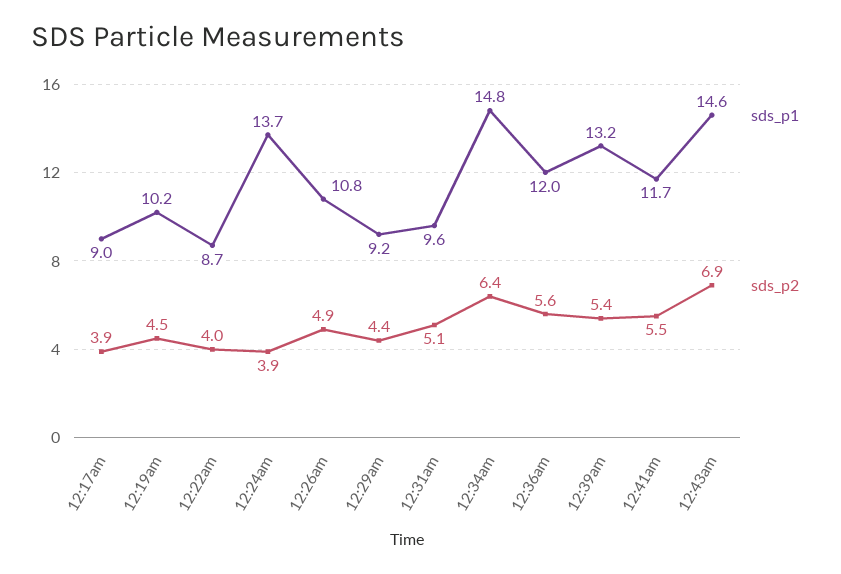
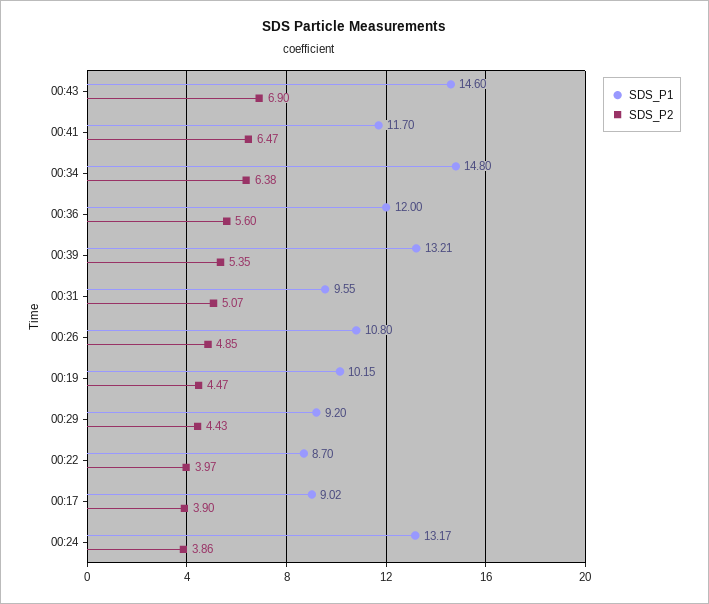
  {
    "sds_p1": {
      "12:17am": 9.02,
      "12:19am": 10.15,
      "12:22am": 8.7,
-     "12:24am": 13.7,
+     "12:24am": 13.17,
      "12:26am": 10.8,
      "12:29am": 9.2,
      "12:31am": 9.55,
      "12:34am": 14.8,
      "12:36am": 12,
      "12:39am": 13.21,
      "12:41am": 11.7,
      "12:43am": 14.6
    },
    "sds_p2": {
      "12:17am": 3.9,
      "12:19am": 4.47,
      "12:22am": 3.97,
      "12:24am": 3.86,
      "12:26am": 4.85,
      "12:29am": 4.43,
      "12:31am": 5.07,
      "12:34am": 6.38,
      "12:36am": 5.6,
      "12:39am": 5.35,
-     "12:41am": 5.5,
+     "12:41am": 6.47,
      "12:43am": 6.9
    }
  }

